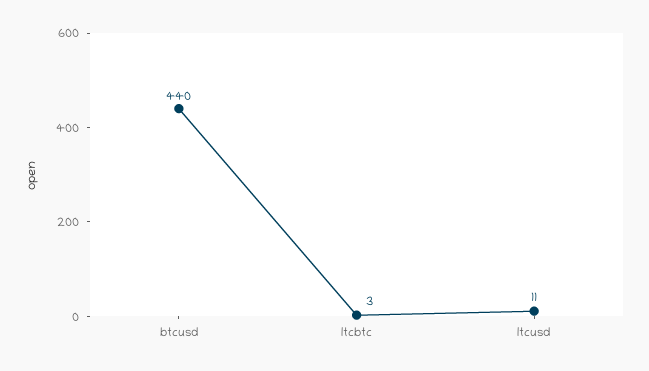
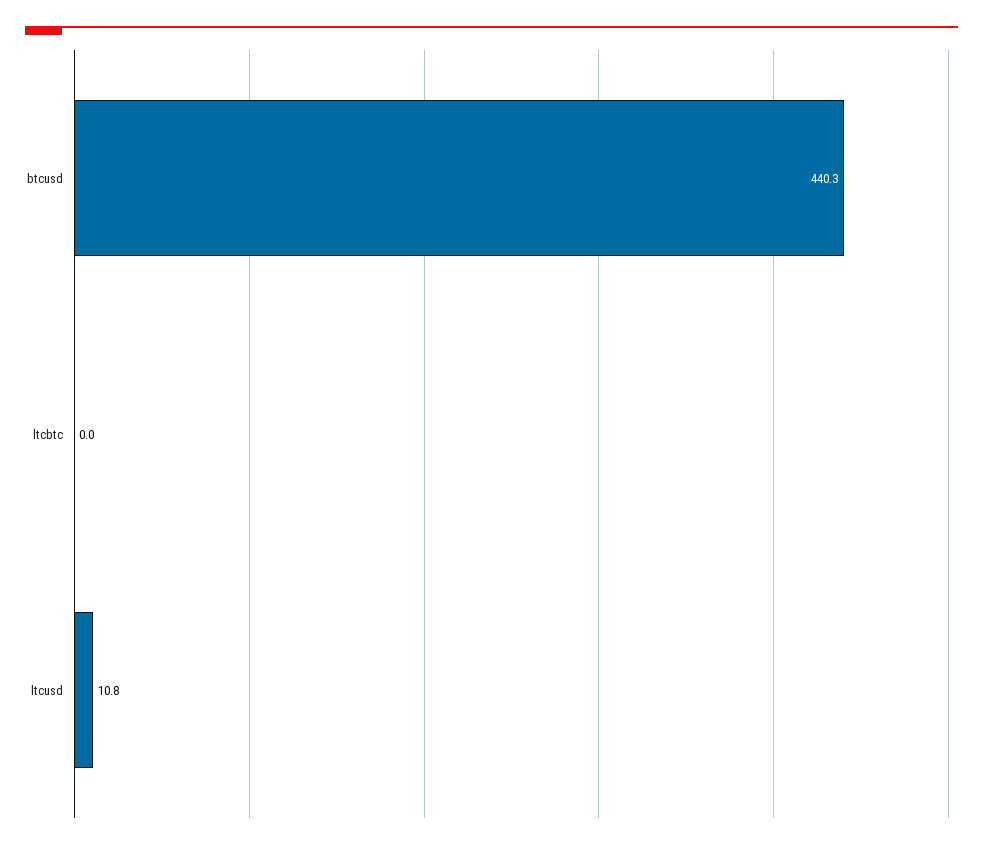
  {
    "btcusd": 440.3,
-   "ltcbtc": 3,
+   "ltcbtc": 0,
    "ltcusd": 10.8
  }

